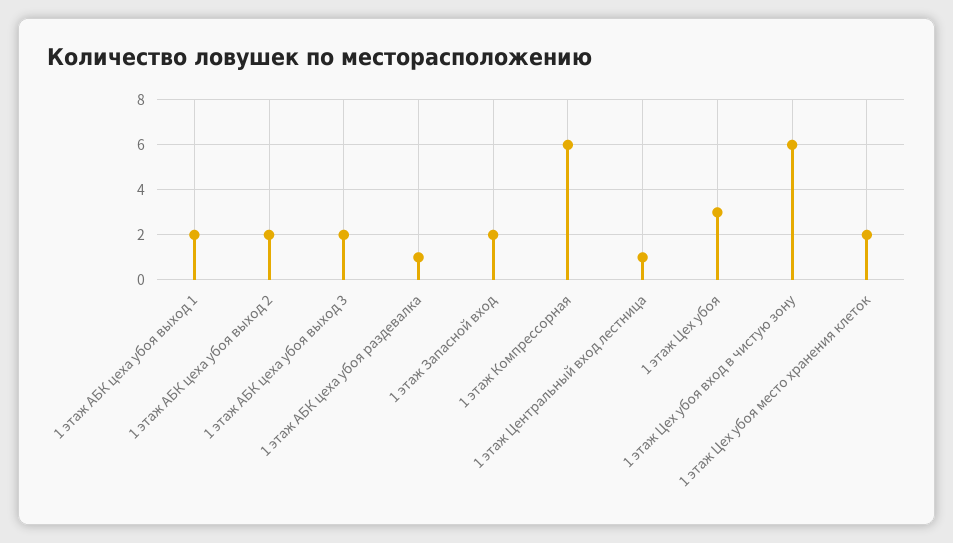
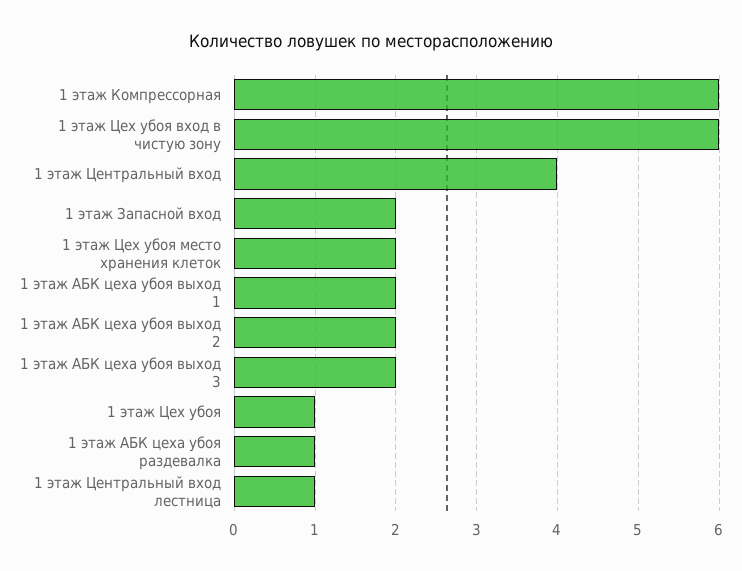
  {
    "1 этаж АБК цеха убоя выход 1": 2,
    "1 этаж АБК цеха убоя выход 2": 2,
    "1 этаж АБК цеха убоя выход 3": 2,
    "1 этаж АБК цеха убоя раздевалка": 1,
    "1 этаж Запасной вход": 2,
    "1 этаж Компрессорная": 6,
    "1 этаж Центральный вход лестница": 1,
-   "1 этаж Цех убоя": 3,
+   "1 этаж Цех убоя": 1,
    "1 этаж Цех убоя вход в чистую зону": 6,
-   "1 этаж Цех убоя место хранения клеток": 2
+   "1 этаж Цех убоя место хранения клеток": 2,
+   "1 этаж Центральный вход": 4
  }

